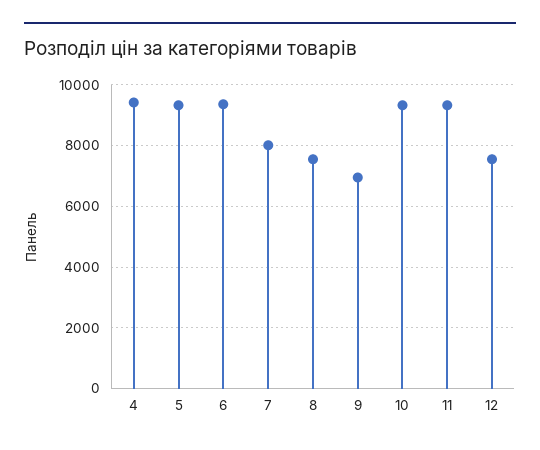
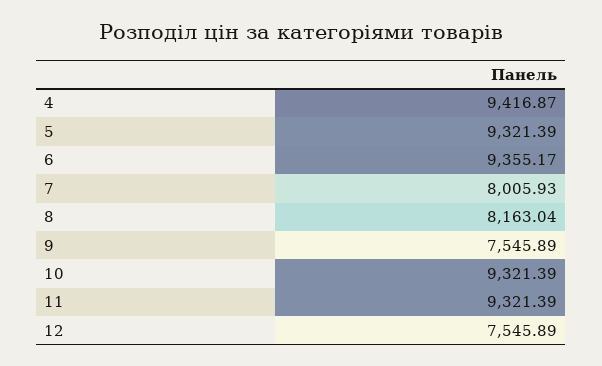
  {
    "4": 9416.87,
    "5": 9321.39,
    "6": 9355.17,
    "7": 8005.93,
-   "8": 7600,
+   "8": 8163.04,
-   "9": 7000,
+   "9": 7545.89,
    "10": 9321.39,
    "11": 9321.39,
    "12": 7545.89
  }

